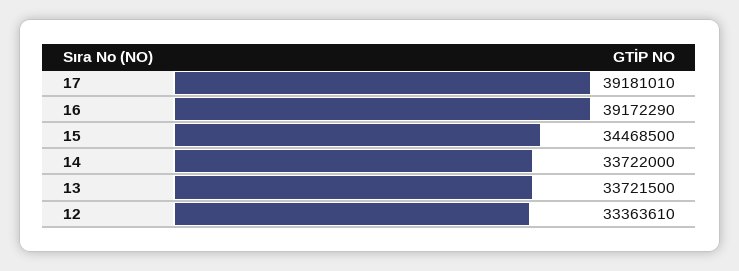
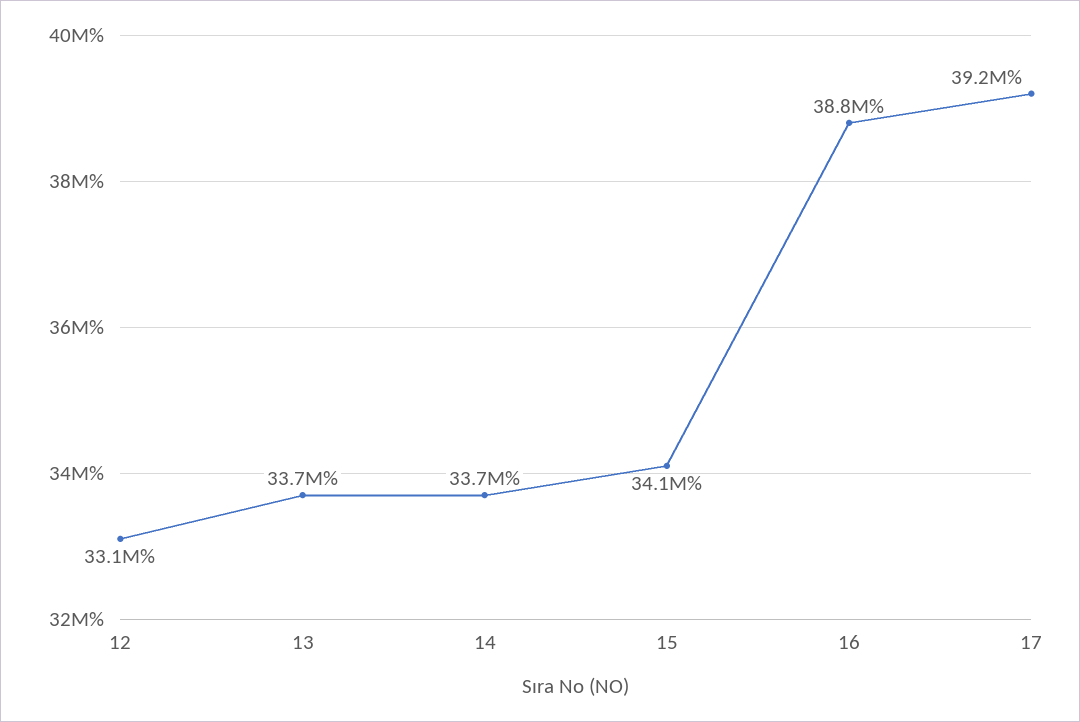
  {
    "17": 39181010,
-   "16": 39172290,
+   "16": 38800000,
-   "15": 34468500,
+   "15": 34100000,
    "14": 33722000,
    "13": 33721500,
-   "12": 33363610
+   "12": 33100000
  }

